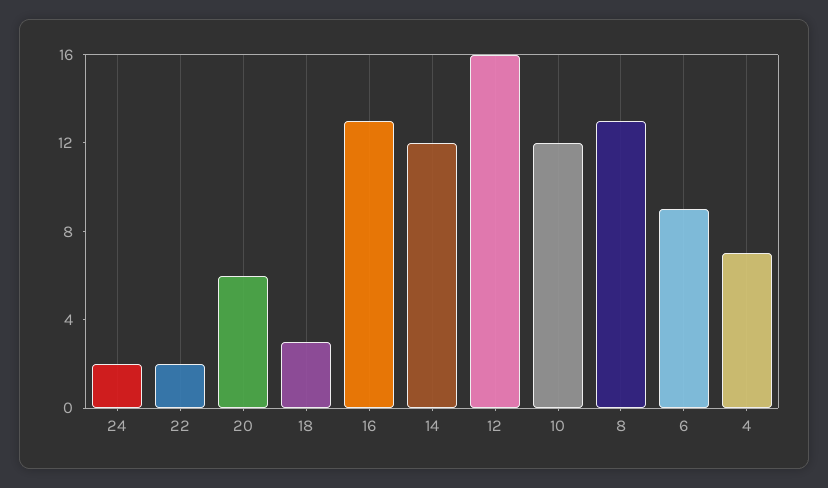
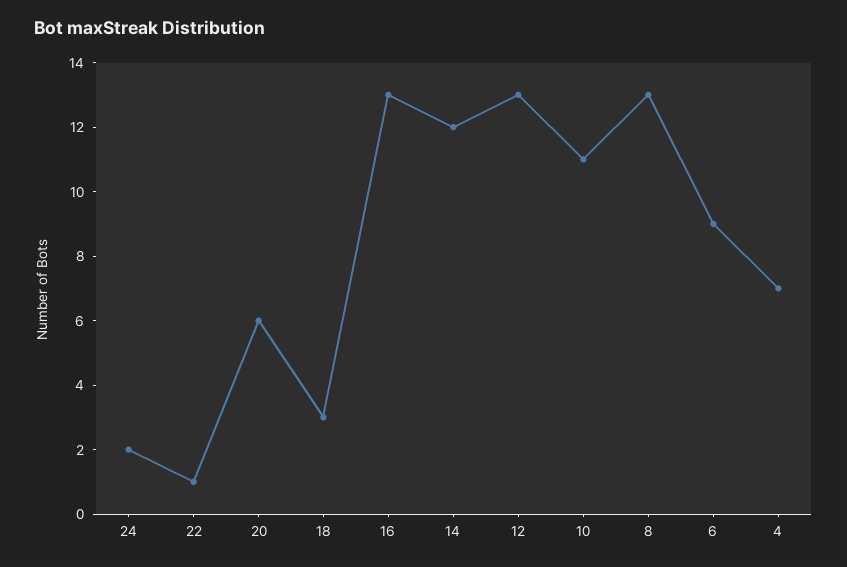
  {
    "24": 2,
-   "22": 2,
+   "22": 1,
    "20": 6,
    "18": 3,
    "16": 13,
    "14": 12,
-   "12": 16,
+   "12": 13,
-   "10": 12,
+   "10": 11,
    "8": 13,
    "6": 9,
    "4": 7
  }

